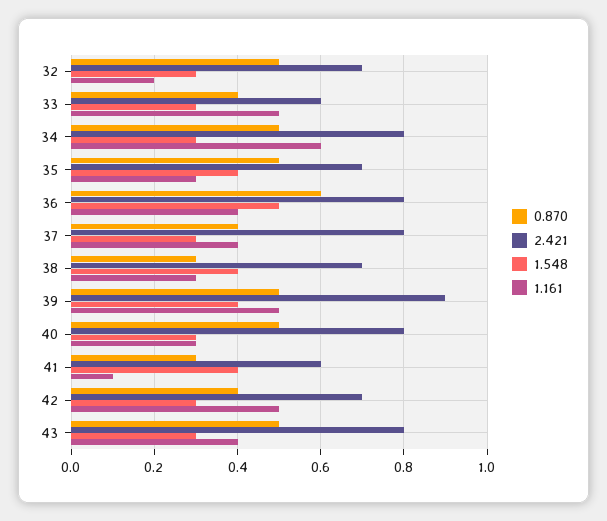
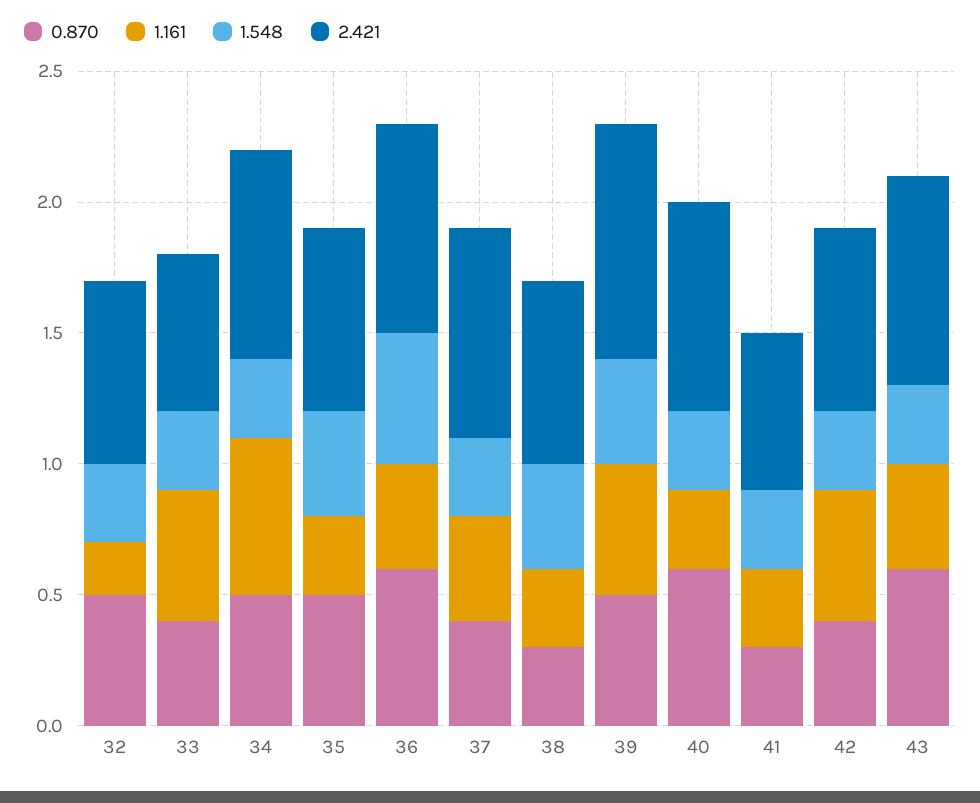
  {
    "0.870": {
      "32": 0.5,
      "33": 0.4,
      "34": 0.5,
      "35": 0.5,
      "36": 0.6,
      "37": 0.4,
      "38": 0.3,
      "39": 0.5,
-     "40": 0.5,
+     "40": 0.6,
      "41": 0.3,
      "42": 0.4,
-     "43": 0.5
+     "43": 0.6
    },
    "2.421": {
      "32": 0.7,
      "33": 0.6,
      "34": 0.8,
      "35": 0.7,
      "36": 0.8,
      "37": 0.8,
      "38": 0.7,
      "39": 0.9,
      "40": 0.8,
      "41": 0.6,
      "42": 0.7,
      "43": 0.8
    },
    "1.548": {
      "32": 0.3,
      "33": 0.3,
      "34": 0.3,
      "35": 0.4,
      "36": 0.5,
      "37": 0.3,
      "38": 0.4,
      "39": 0.4,
      "40": 0.3,
-     "41": 0.4,
+     "41": 0.3,
      "42": 0.3,
      "43": 0.3
    },
    "1.161": {
      "32": 0.2,
      "33": 0.5,
      "34": 0.6,
      "35": 0.3,
      "36": 0.4,
      "37": 0.4,
      "38": 0.3,
      "39": 0.5,
      "40": 0.3,
-     "41": 0.1,
+     "41": 0.3,
      "42": 0.5,
      "43": 0.4
    }
  }

